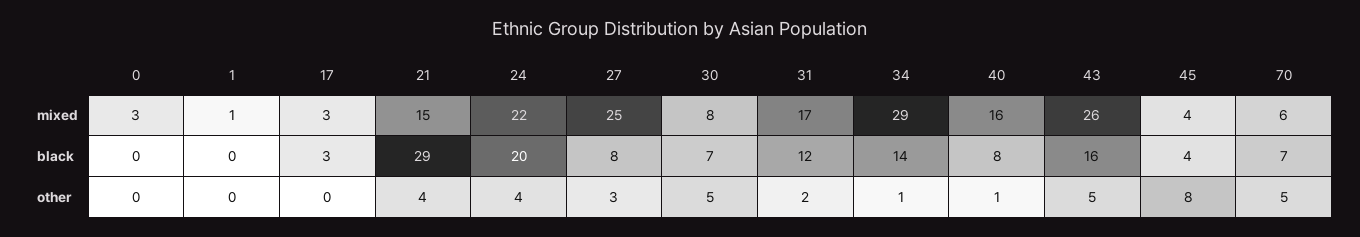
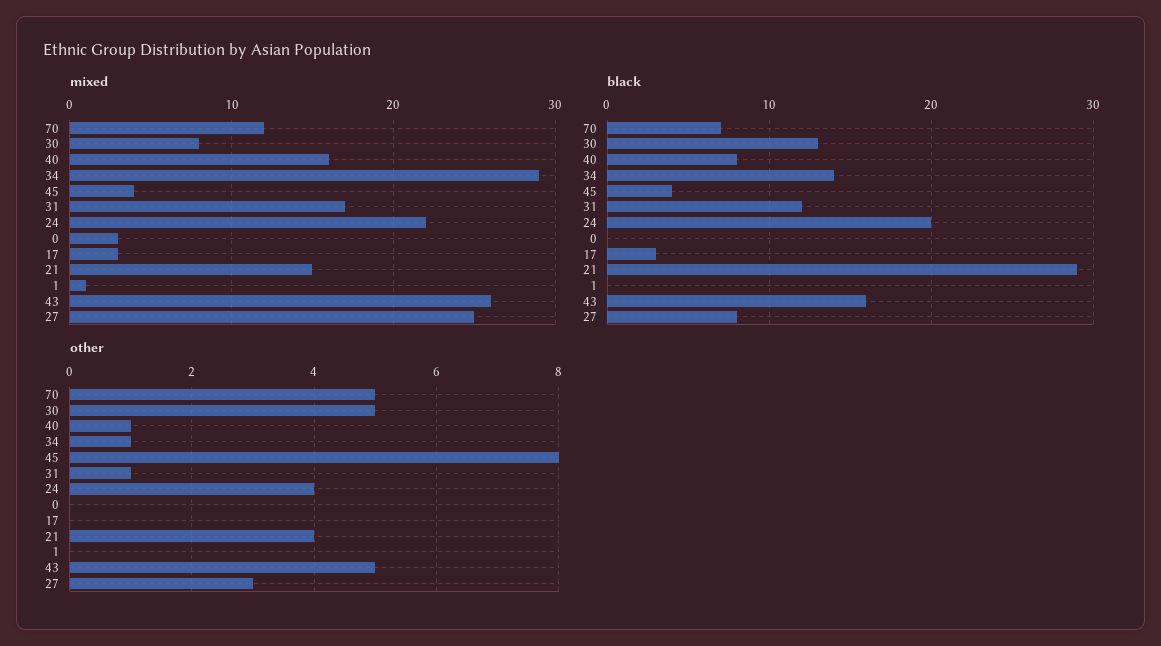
  {
    "mixed": {
      "0": 3,
      "1": 1,
      "17": 3,
      "21": 15,
      "24": 22,
      "27": 25,
      "30": 8,
      "31": 17,
      "34": 29,
      "40": 16,
      "43": 26,
      "45": 4,
-     "70": 6
+     "70": 12
    },
    "black": {
      "0": 0,
      "1": 0,
      "17": 3,
      "21": 29,
      "24": 20,
      "27": 8,
-     "30": 7,
+     "30": 13,
      "31": 12,
      "34": 14,
      "40": 8,
      "43": 16,
      "45": 4,
      "70": 7
    },
    "other": {
      "0": 0,
      "1": 0,
      "17": 0,
      "21": 4,
      "24": 4,
      "27": 3,
      "30": 5,
-     "31": 2,
+     "31": 1,
      "34": 1,
      "40": 1,
      "43": 5,
      "45": 8,
      "70": 5
    }
  }

